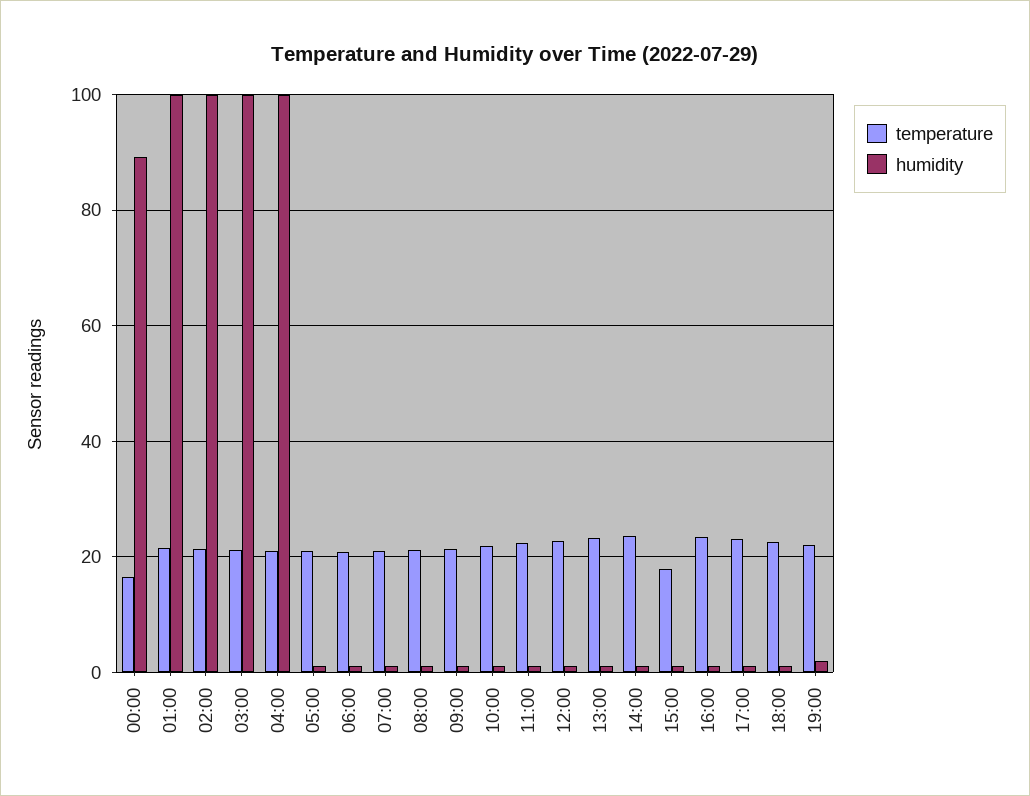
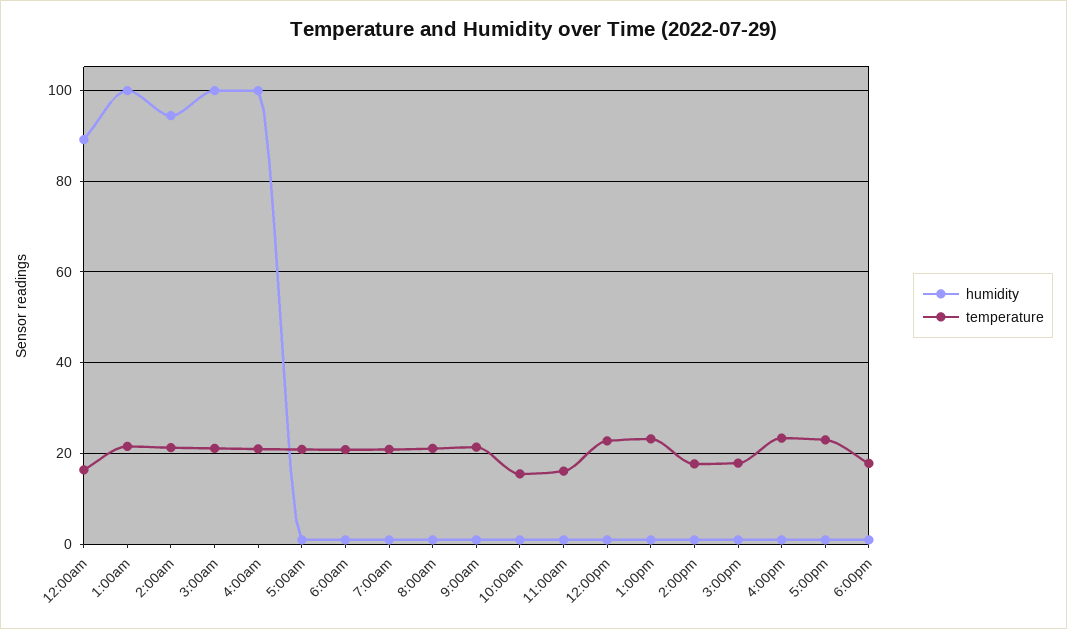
  {
    "temperature": {
      "00:00": 16,
      "01:00": 22,
      "02:00": 22,
      "03:00": 22,
      "04:00": 22,
      "05:00": 20,
      "06:00": 20,
      "07:00": 20,
      "08:00": 22,
      "09:00": 22,
-     "10:00": 22,
+     "10:00": 16,
-     "11:00": 22,
+     "11:00": 16,
      "12:00": 22,
      "13:00": 24,
-     "14:00": 24,
+     "14:00": 18,
      "15:00": 18,
      "16:00": 24,
      "17:00": 24,
-     "18:00": 22,
+     "18:00": 18
-     "19:00": 22
    },
    "humidity": {
      "00:00": 90,
      "01:00": 100,
-     "02:00": 100,
+     "02:00": 94,
      "03:00": 100,
      "04:00": 100,
      "05:00": 2,
      "06:00": 2,
      "07:00": 2,
      "08:00": 2,
      "09:00": 2,
      "10:00": 2,
      "11:00": 2,
      "12:00": 2,
      "13:00": 2,
      "14:00": 2,
      "15:00": 2,
      "16:00": 2,
      "17:00": 2,
-     "18:00": 2,
+     "18:00": 2
-     "19:00": 2
    }
  }

